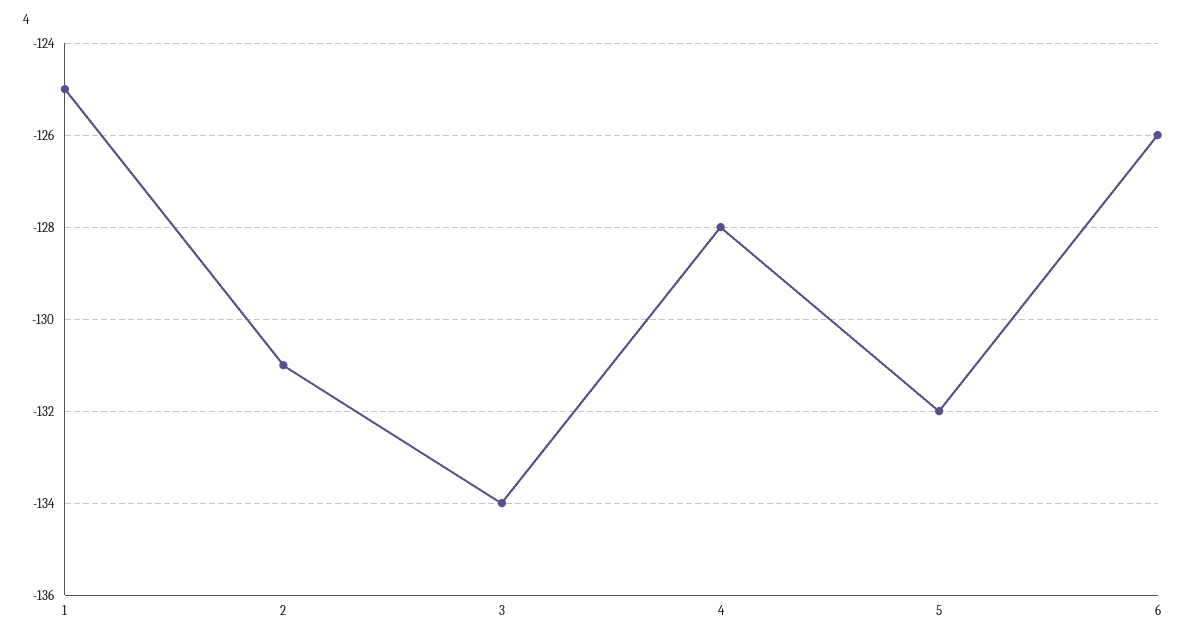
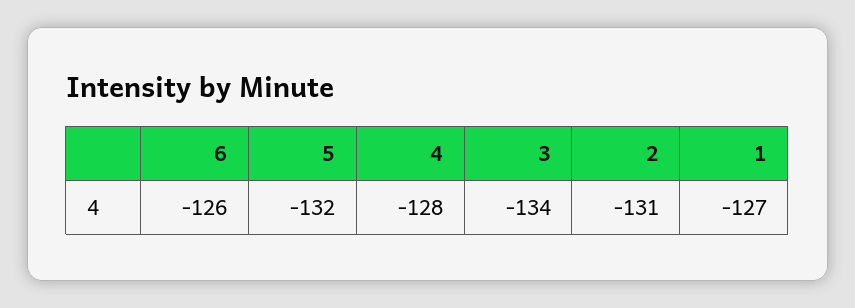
  {
-   "1": -125,
+   "1": -127,
    "2": -131,
    "3": -134,
    "4": -128,
    "5": -132,
    "6": -126
  }

